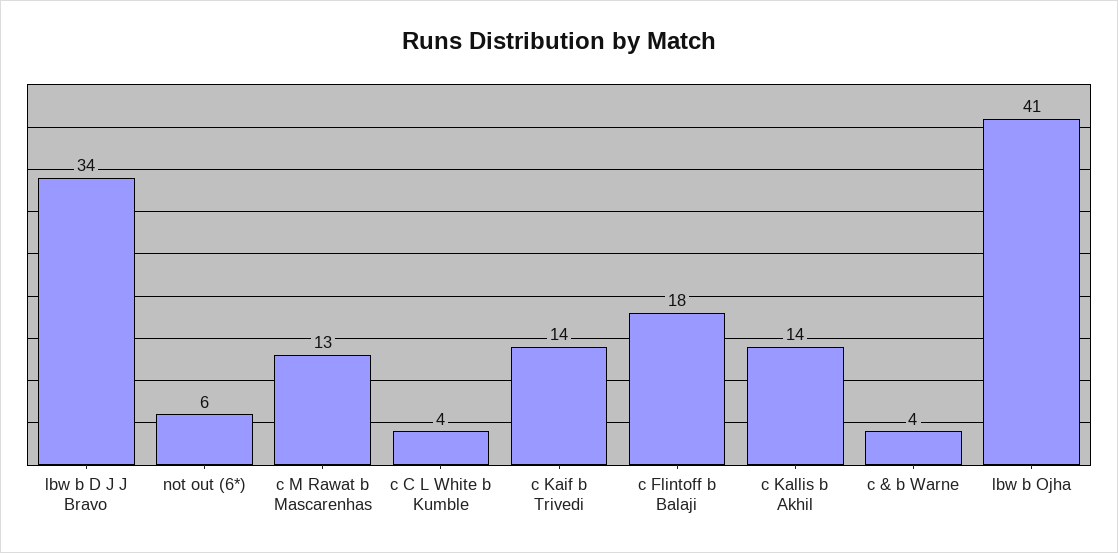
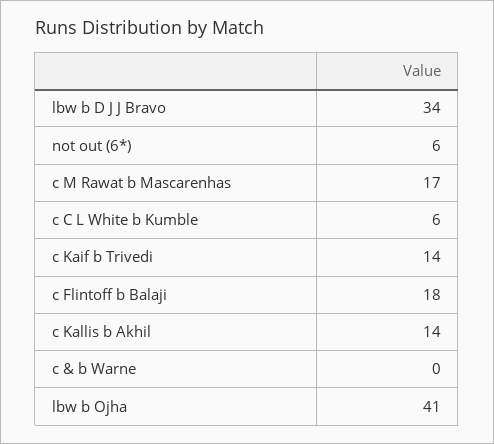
  {
    "lbw b D J J Bravo": 34,
    "not out (6*)": 6,
-   "c M Rawat b Mascarenhas": 13,
+   "c M Rawat b Mascarenhas": 17,
-   "c C L White b Kumble": 4,
+   "c C L White b Kumble": 6,
    "c Kaif b Trivedi": 14,
    "c Flintoff b Balaji": 18,
    "c Kallis b Akhil": 14,
-   "c & b Warne": 4,
+   "c & b Warne": 0,
    "lbw b Ojha": 41
  }

